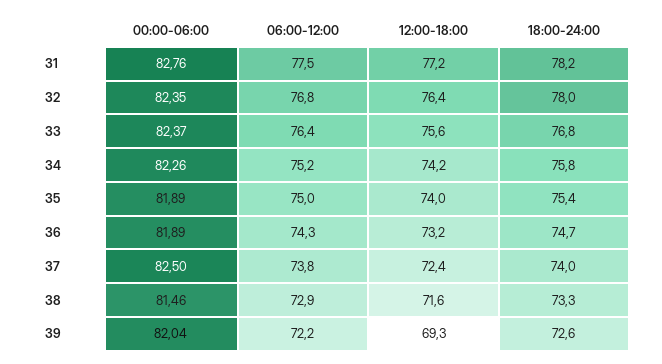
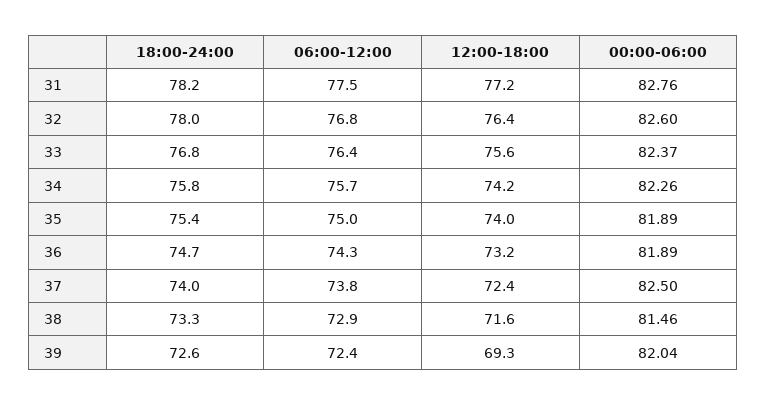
  {
    "00:00-06:00": {
      "31": 82.76,
-     "32": 82.35,
+     "32": 82.6,
      "33": 82.37,
      "34": 82.26,
      "35": 81.89,
      "36": 81.89,
      "37": 82.5,
      "38": 81.46,
      "39": 82.04
    },
    "06:00-12:00": {
      "31": 77.5,
      "32": 76.8,
      "33": 76.4,
-     "34": 75.2,
+     "34": 75.7,
      "35": 75,
      "36": 74.3,
      "37": 73.8,
      "38": 72.9,
-     "39": 72.2
+     "39": 72.4
    },
    "12:00-18:00": {
      "31": 77.2,
      "32": 76.4,
      "33": 75.6,
      "34": 74.2,
      "35": 74,
      "36": 73.2,
      "37": 72.4,
      "38": 71.6,
      "39": 69.3
    },
    "18:00-24:00": {
      "31": 78.2,
      "32": 78,
      "33": 76.8,
      "34": 75.8,
      "35": 75.4,
      "36": 74.7,
      "37": 74,
      "38": 73.3,
      "39": 72.6
    }
  }

